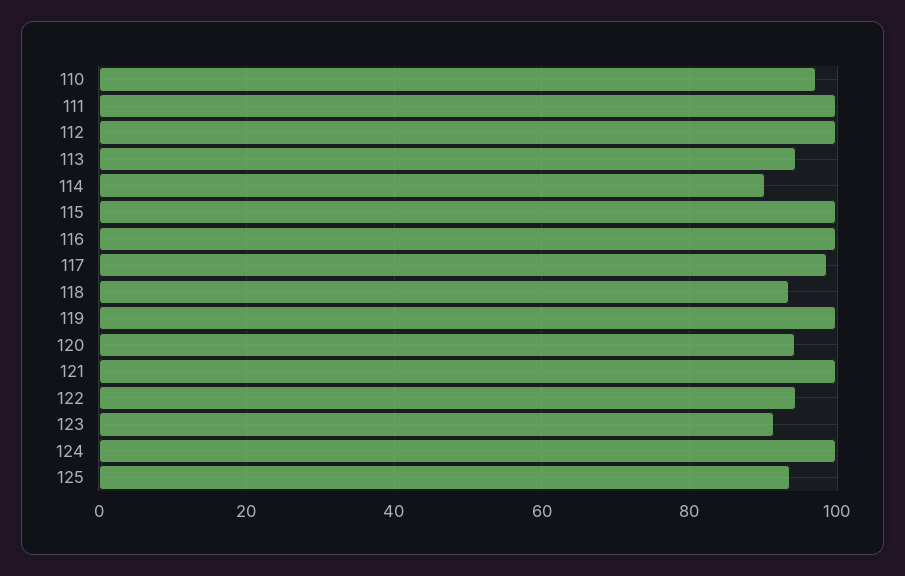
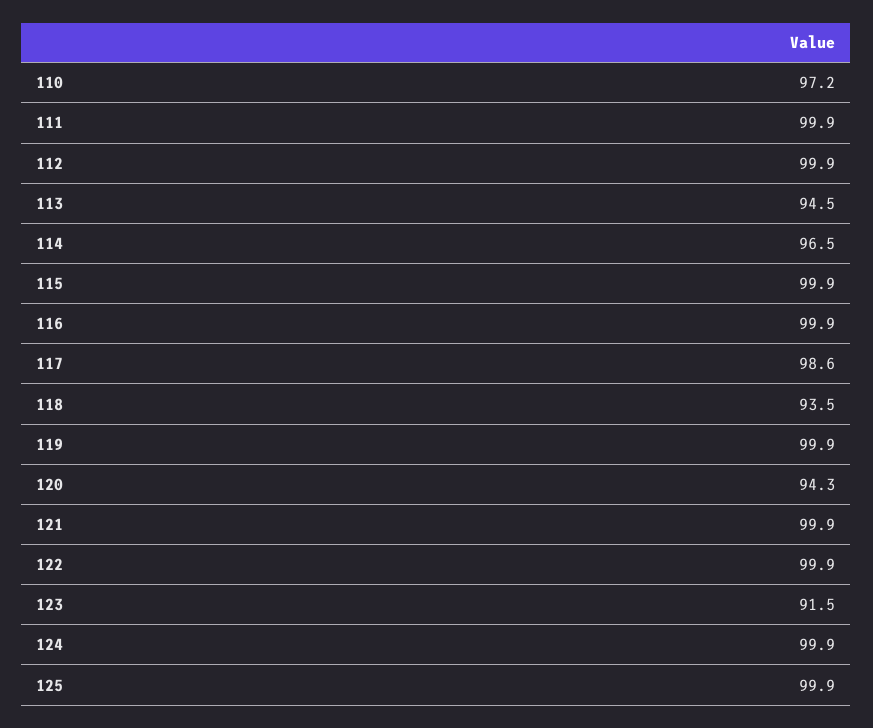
  {
    "110": 97.2,
    "111": 99.9,
    "112": 99.9,
    "113": 94.5,
-   "114": 90,
+   "114": 96.5,
    "115": 99.9,
    "116": 99.9,
    "117": 98.6,
    "118": 93.5,
    "119": 99.9,
    "120": 94.3,
    "121": 99.9,
-   "122": 94,
+   "122": 99.9,
    "123": 91.5,
    "124": 99.9,
-   "125": 94
+   "125": 99.9
  }

